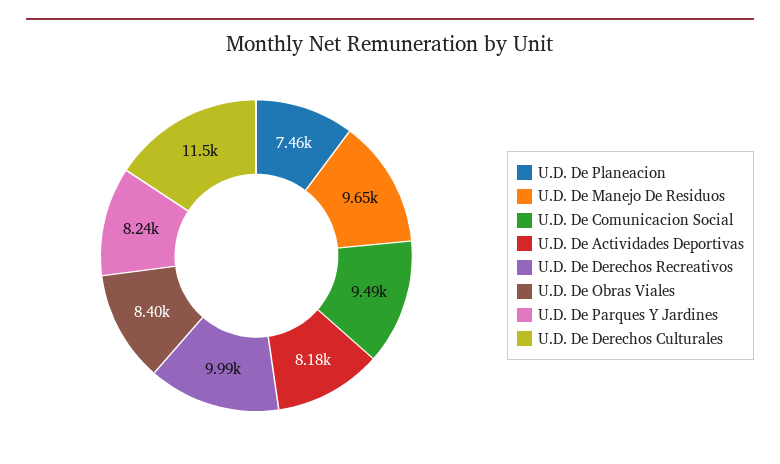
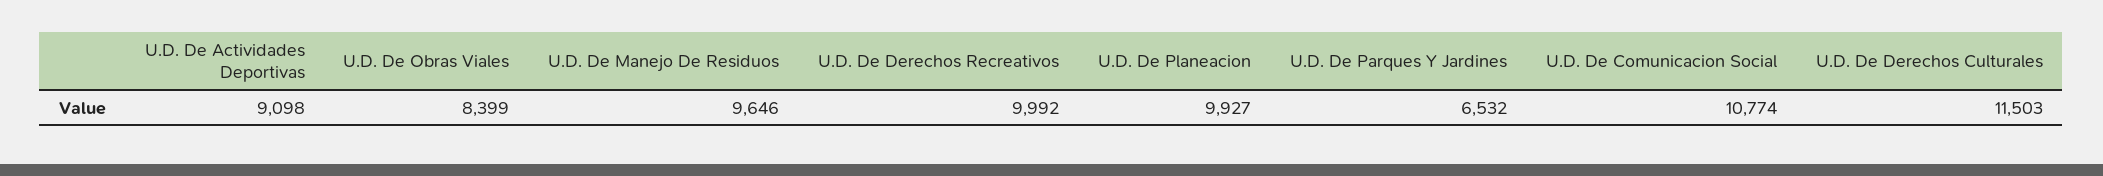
  {
-   "U.D. De Planeacion": 7460,
+   "U.D. De Planeacion": 9927,
    "U.D. De Manejo De Residuos": 9646,
-   "U.D. De Comunicacion Social": 9490,
+   "U.D. De Comunicacion Social": 10774,
-   "U.D. De Actividades Deportivas": 8180,
+   "U.D. De Actividades Deportivas": 9098,
    "U.D. De Derechos Recreativos": 9992,
    "U.D. De Obras Viales": 8399,
-   "U.D. De Parques Y Jardines": 8240,
+   "U.D. De Parques Y Jardines": 6532,
    "U.D. De Derechos Culturales": 11503
  }

